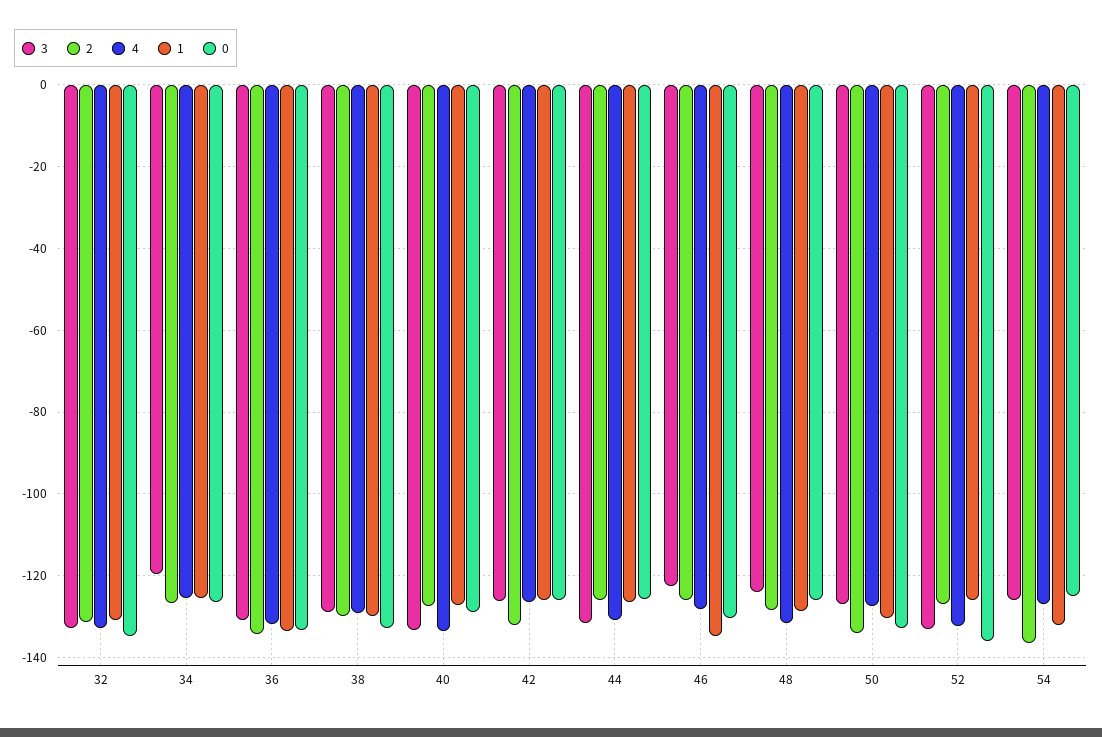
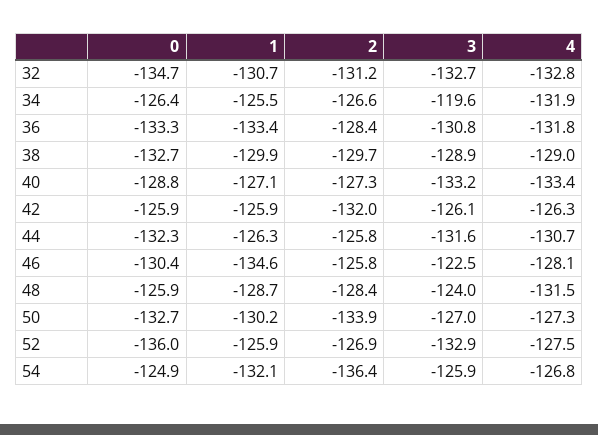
  {
    "3": {
      "32": -132.7,
      "34": -119.6,
      "36": -130.8,
      "38": -128.9,
      "40": -133.2,
      "42": -126.1,
      "44": -131.6,
      "46": -122.5,
      "48": -124,
      "50": -127,
      "52": -132.9,
      "54": -125.9
    },
    "2": {
      "32": -131.2,
      "34": -126.6,
-     "36": -134,
+     "36": -128.4,
      "38": -129.7,
      "40": -127.3,
      "42": -132,
      "44": -125.8,
      "46": -125.8,
      "48": -128.4,
      "50": -133.9,
      "52": -126.9,
      "54": -136.4
    },
    "4": {
      "32": -132.8,
-     "34": -126,
+     "34": -131.9,
      "36": -131.8,
      "38": -129,
      "40": -133.4,
      "42": -126.3,
      "44": -130.7,
      "46": -128.1,
      "48": -131.5,
      "50": -127.3,
-     "52": -132,
+     "52": -127.5,
      "54": -126.8
    },
    "1": {
      "32": -130.7,
      "34": -125.5,
      "36": -133.4,
      "38": -129.9,
      "40": -127.1,
      "42": -125.9,
      "44": -126.3,
      "46": -134.6,
      "48": -128.7,
      "50": -130.2,
      "52": -125.9,
      "54": -132.1
    },
    "0": {
      "32": -134.7,
      "34": -126.4,
      "36": -133.3,
      "38": -132.7,
      "40": -128.8,
      "42": -125.9,
-     "44": -126,
+     "44": -132.3,
      "46": -130.4,
      "48": -125.9,
      "50": -132.7,
      "52": -136,
      "54": -124.9
    }
  }

